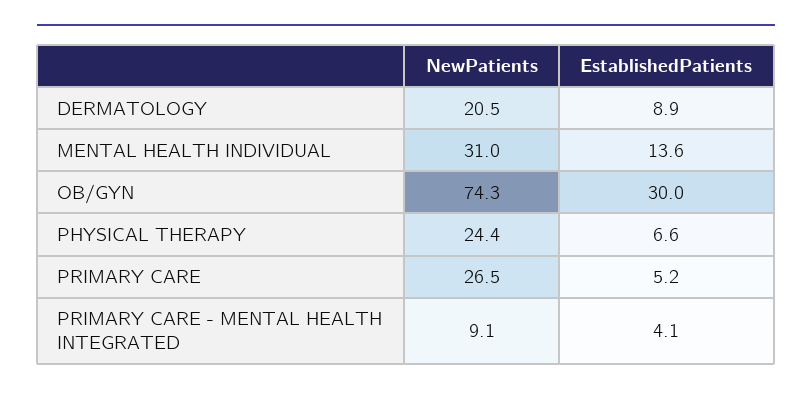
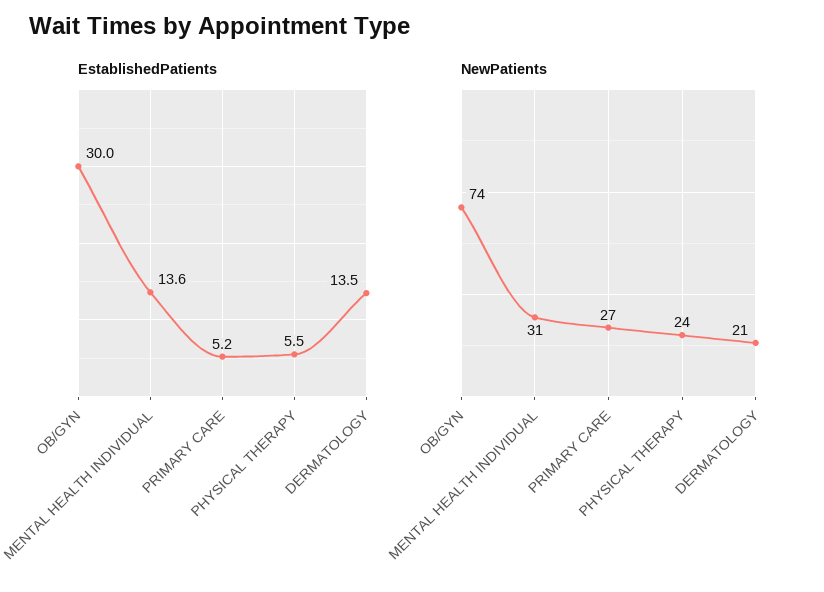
  {
    "NewPatients": {
      "DERMATOLOGY": 20.5,
      "MENTAL HEALTH INDIVIDUAL": 31,
      "OB/GYN": 74.3,
      "PHYSICAL THERAPY": 24.4,
-     "PRIMARY CARE": 26.5,
+     "PRIMARY CARE": 26.5
-     "PRIMARY CARE - MENTAL HEALTH INTEGRATED": 9.1
    },
    "EstablishedPatients": {
-     "DERMATOLOGY": 8.9,
+     "DERMATOLOGY": 13.5,
      "MENTAL HEALTH INDIVIDUAL": 13.6,
      "OB/GYN": 30,
-     "PHYSICAL THERAPY": 6.6,
+     "PHYSICAL THERAPY": 5.5,
-     "PRIMARY CARE": 5.2,
+     "PRIMARY CARE": 5.2
-     "PRIMARY CARE - MENTAL HEALTH INTEGRATED": 4.1
    }
  }

